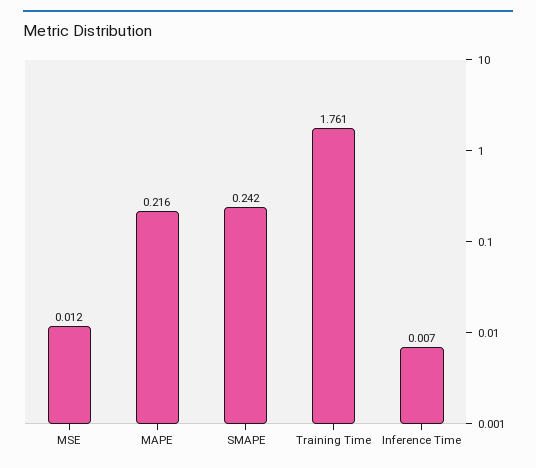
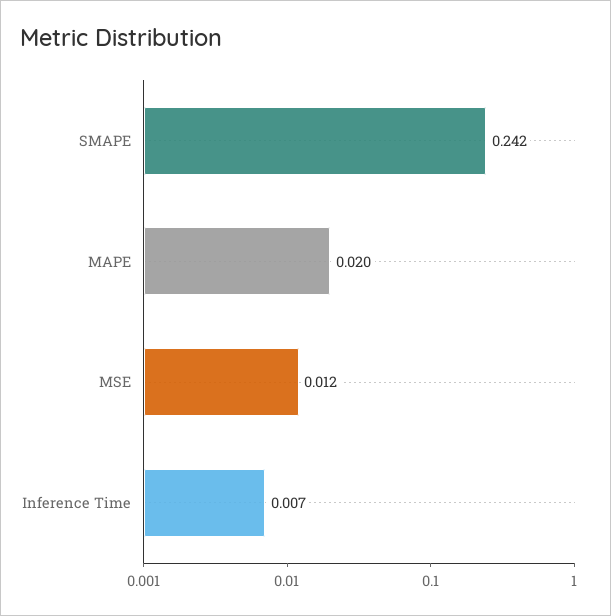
  {
    "MSE": 0.012,
-   "MAPE": 0.216,
+   "MAPE": 0.02,
    "SMAPE": 0.242,
-   "Training Time": 1.761,
    "Inference Time": 0.007
  }

